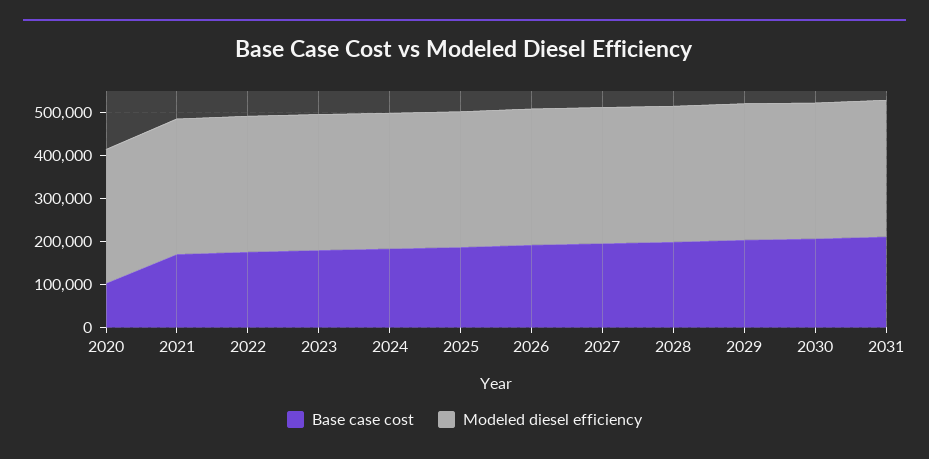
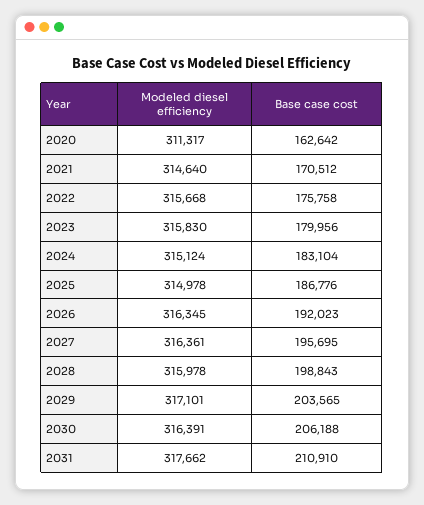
  {
    "Base case cost": {
-     "2020": 100000,
+     "2020": 162642,
      "2021": 170512,
      "2022": 175758,
      "2023": 179956,
      "2024": 183104,
      "2025": 186776,
      "2026": 192023,
      "2027": 195695,
      "2028": 198843,
      "2029": 203565,
      "2030": 206188,
      "2031": 210910
    },
    "Modeled diesel efficiency": {
      "2020": 311317,
      "2021": 314640,
      "2022": 315668,
      "2023": 315830,
      "2024": 315124,
      "2025": 314978,
      "2026": 316345,
      "2027": 316361,
      "2028": 315978,
      "2029": 317101,
      "2030": 316391,
      "2031": 317662
    }
  }

